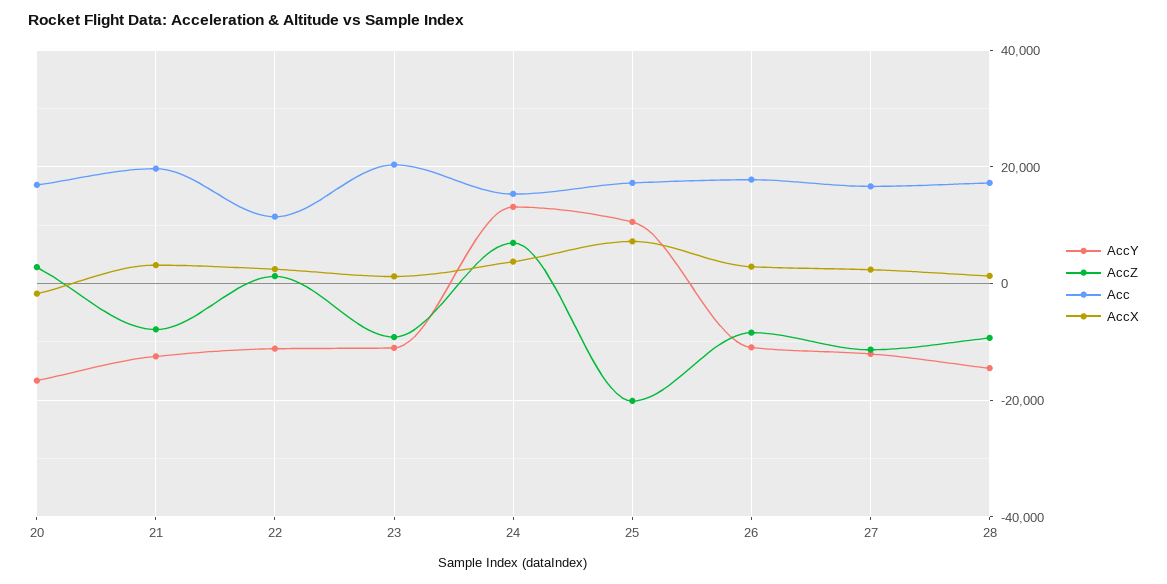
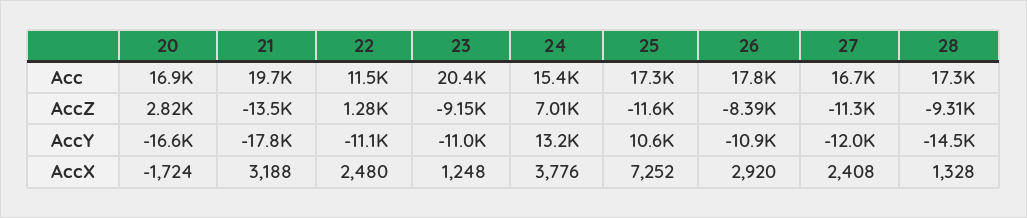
  {
    "AccY": {
      "20": -16600,
-     "21": -12000,
+     "21": -17800,
      "22": -11100,
      "23": -11000,
      "24": 13200,
      "25": 10600,
      "26": -10900,
      "27": -12000,
      "28": -14500
    },
    "AccZ": {
      "20": 2820,
-     "21": -8000,
+     "21": -13500,
      "22": 1280,
      "23": -9150,
      "24": 7010,
-     "25": -20000,
+     "25": -11600,
      "26": -8390,
      "27": -11300,
      "28": -9310
    },
    "Acc": {
      "20": 16900,
      "21": 19700,
      "22": 11500,
      "23": 20400,
      "24": 15400,
      "25": 17300,
      "26": 17800,
      "27": 16700,
      "28": 17300
    },
    "AccX": {
      "20": -1724,
      "21": 3188,
      "22": 2480,
      "23": 1248,
      "24": 3776,
      "25": 7252,
      "26": 2920,
      "27": 2408,
      "28": 1328
    }
  }

